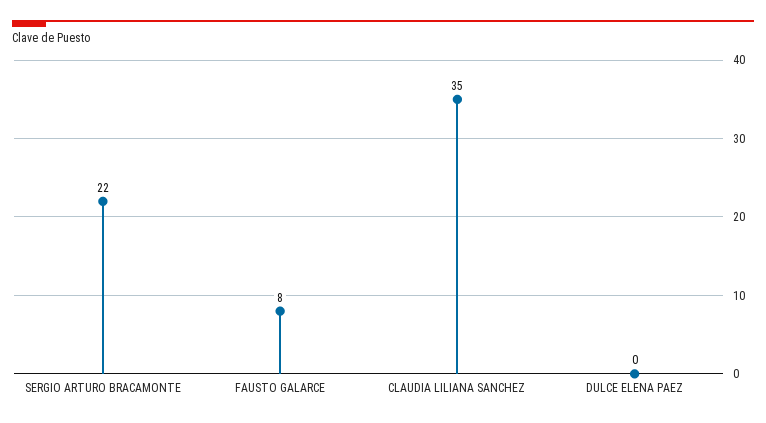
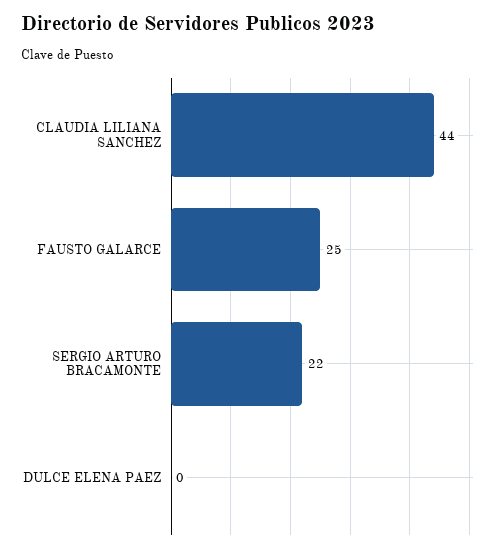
  {
    "SERGIO ARTURO BRACAMONTE": 22,
-   "FAUSTO GALARCE": 8,
+   "FAUSTO GALARCE": 25,
-   "CLAUDIA LILIANA SANCHEZ": 35,
+   "CLAUDIA LILIANA SANCHEZ": 44,
    "DULCE ELENA PAEZ": 0
  }

